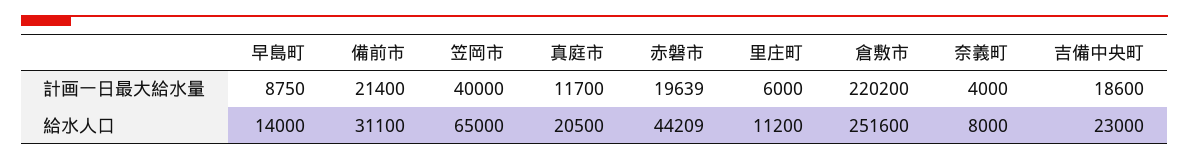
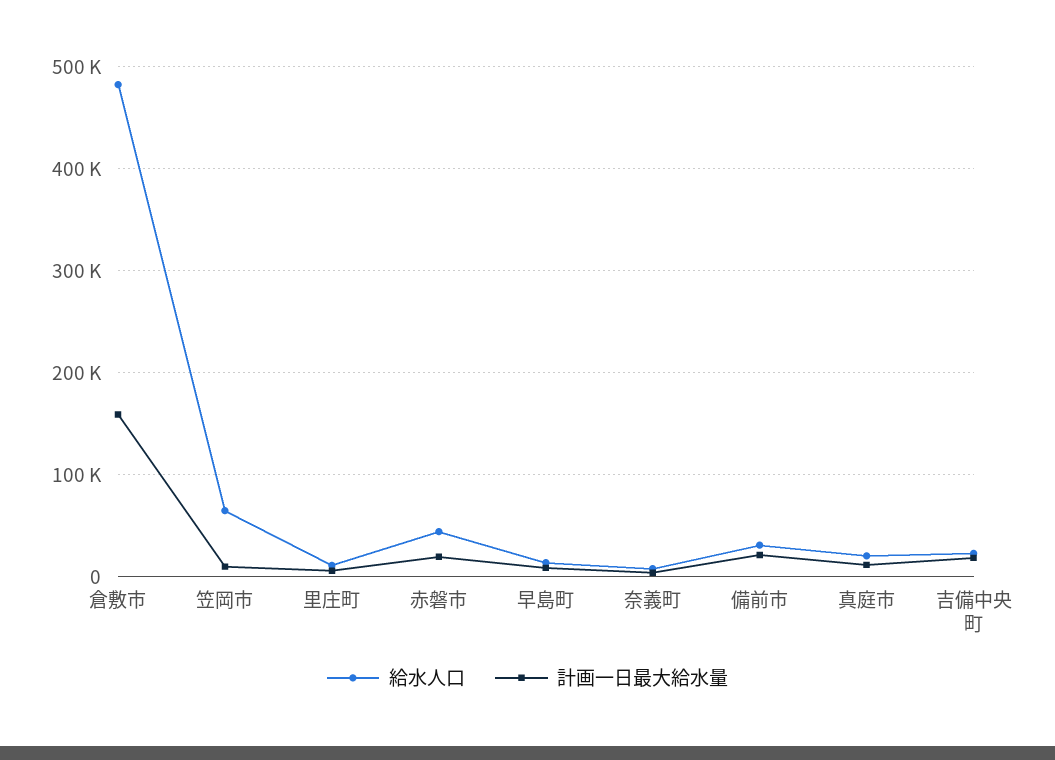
  {
    "計画一日最大給水量": {
      "早島町": 8750,
      "備前市": 21400,
-     "笠岡市": 40000,
+     "笠岡市": 10000,
      "真庭市": 11700,
      "赤磐市": 19639,
      "里庄町": 6000,
-     "倉敷市": 220200,
+     "倉敷市": 160000,
      "奈義町": 4000,
      "吉備中央町": 18600
    },
    "給水人口": {
      "早島町": 14000,
      "備前市": 31100,
      "笠岡市": 65000,
      "真庭市": 20500,
      "赤磐市": 44209,
      "里庄町": 11200,
-     "倉敷市": 251600,
+     "倉敷市": 480000,
      "奈義町": 8000,
      "吉備中央町": 23000
    }
  }

